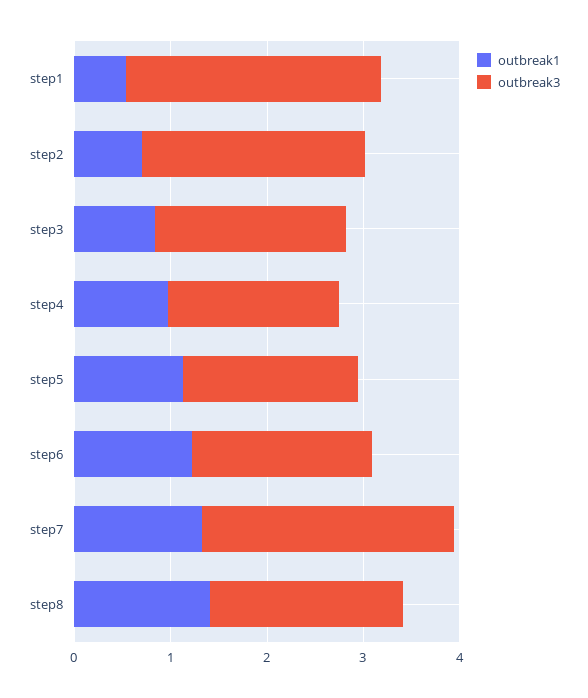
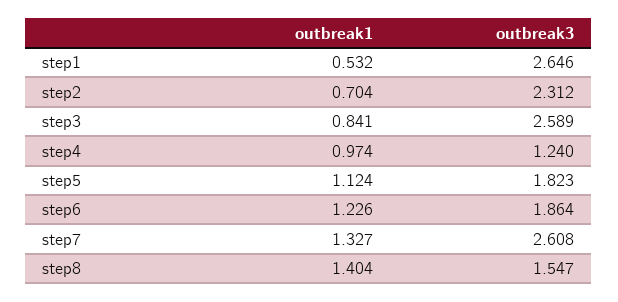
  {
    "outbreak1": {
      "step1": 0.532,
      "step2": 0.704,
      "step3": 0.841,
      "step4": 0.974,
      "step5": 1.124,
      "step6": 1.226,
      "step7": 1.327,
      "step8": 1.404
    },
    "outbreak3": {
      "step1": 2.646,
      "step2": 2.312,
-     "step3": 2,
+     "step3": 2.589,
-     "step4": 1.8,
+     "step4": 1.24,
      "step5": 1.823,
      "step6": 1.864,
      "step7": 2.608,
-     "step8": 2
+     "step8": 1.547
    }
  }

